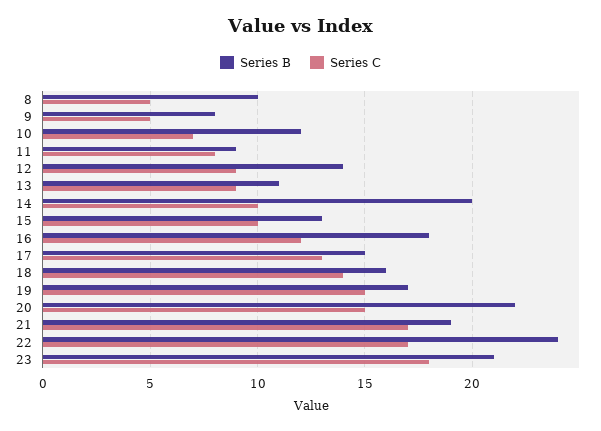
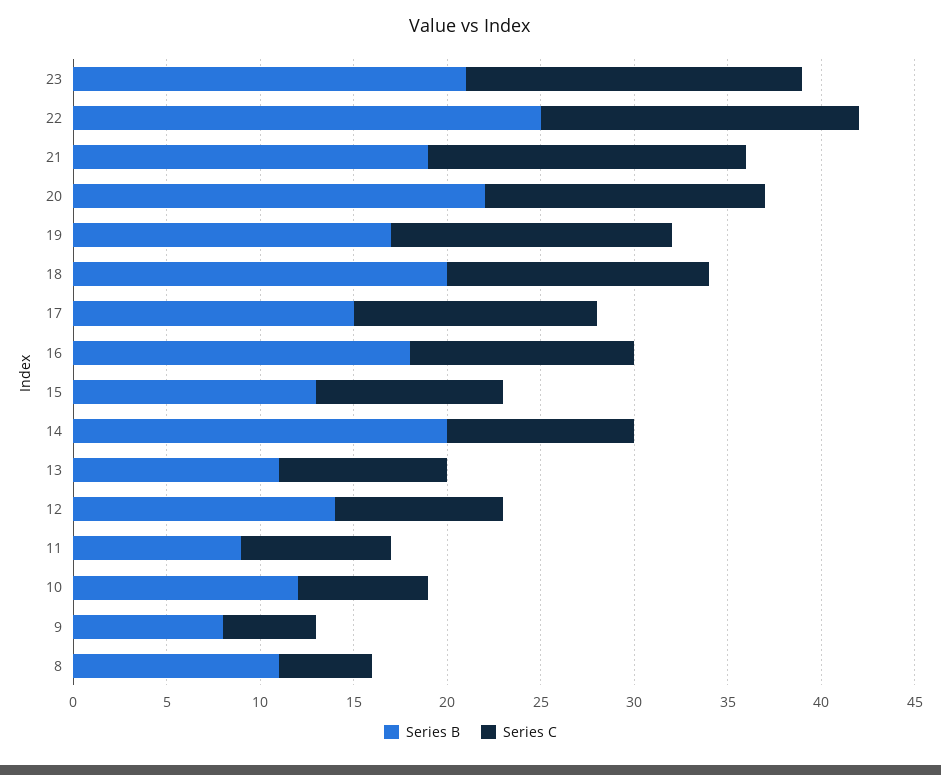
  {
    "Series B": {
-     "8": 10,
+     "8": 11,
      "9": 8,
      "10": 12,
      "11": 9,
      "12": 14,
      "13": 11,
      "14": 20,
      "15": 13,
      "16": 18,
      "17": 15,
-     "18": 16,
+     "18": 20,
      "19": 17,
      "20": 22,
      "21": 19,
-     "22": 24,
+     "22": 25,
      "23": 21
    },
    "Series C": {
      "8": 5,
      "9": 5,
      "10": 7,
      "11": 8,
      "12": 9,
      "13": 9,
      "14": 10,
      "15": 10,
      "16": 12,
      "17": 13,
      "18": 14,
      "19": 15,
      "20": 15,
      "21": 17,
      "22": 17,
      "23": 18
    }
  }

